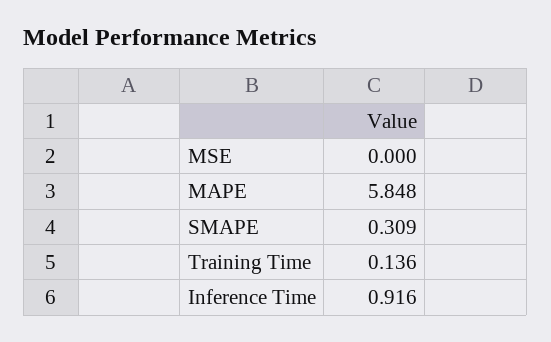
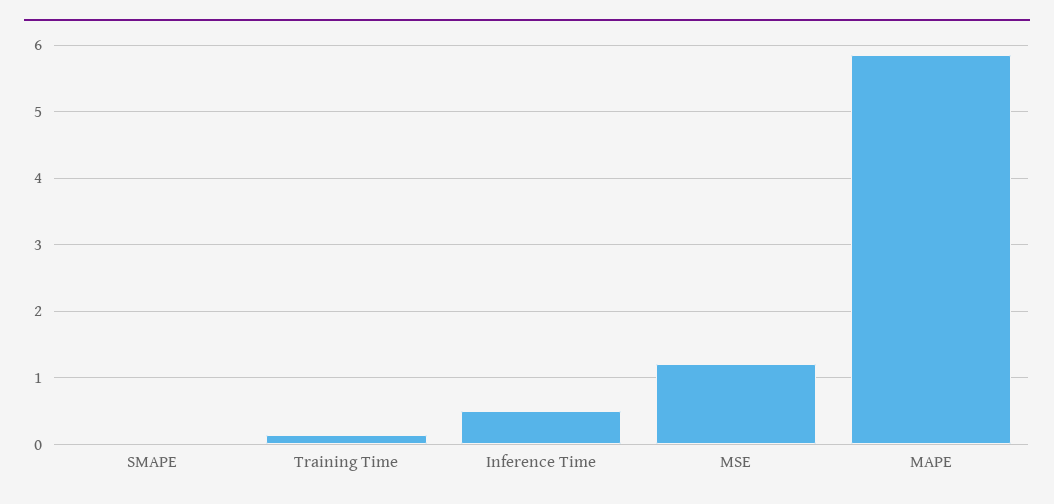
  {
-   "MSE": 0,
+   "MSE": 1.2,
    "MAPE": 5.848,
-   "SMAPE": 0.309,
+   "SMAPE": 0,
    "Training Time": 0.136,
-   "Inference Time": 0.916
+   "Inference Time": 0.5
  }

